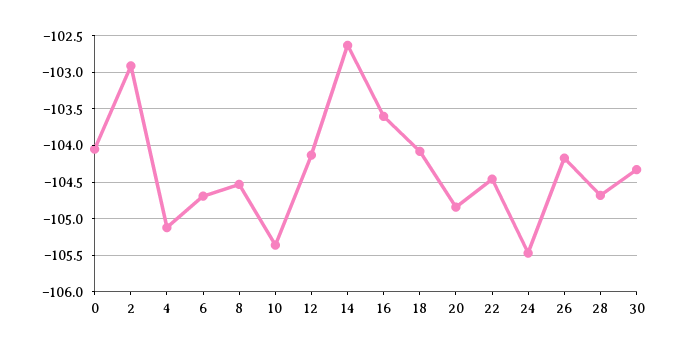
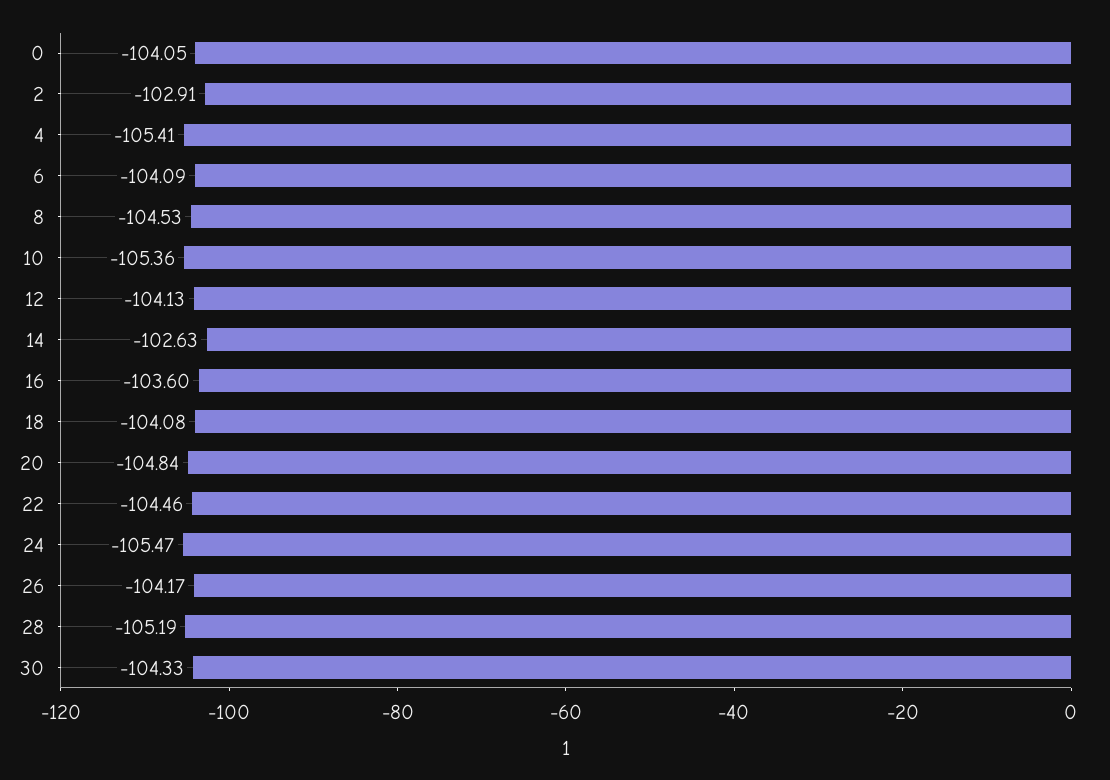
  {
    "0": -104.05,
    "2": -102.91,
-   "4": -105.1,
+   "4": -105.41,
-   "6": -104.7,
+   "6": -104.09,
    "8": -104.53,
    "10": -105.36,
    "12": -104.13,
    "14": -102.63,
    "16": -103.6,
    "18": -104.08,
    "20": -104.84,
    "22": -104.46,
    "24": -105.47,
    "26": -104.17,
-   "28": -104.7,
+   "28": -105.19,
    "30": -104.33
  }

